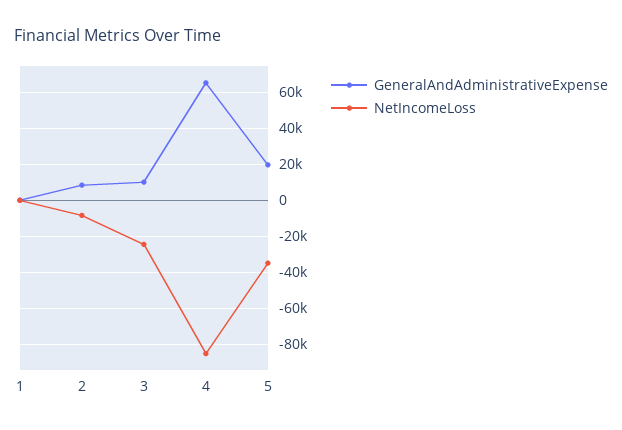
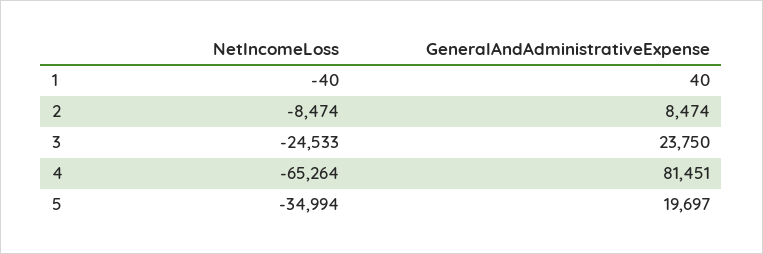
  {
    "GeneralAndAdministrativeExpense": {
      "1": 40,
      "2": 8474,
-     "3": 10000,
+     "3": 23750,
-     "4": 65000,
+     "4": 81451,
      "5": 19697
    },
    "NetIncomeLoss": {
      "1": -40,
      "2": -8474,
      "3": -24533,
-     "4": -85000,
+     "4": -65264,
      "5": -34994
    }
  }

